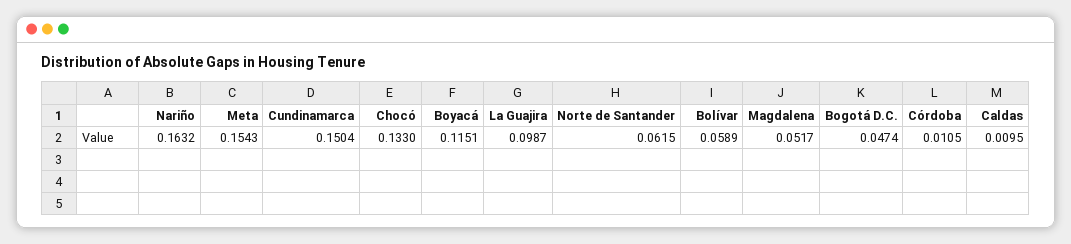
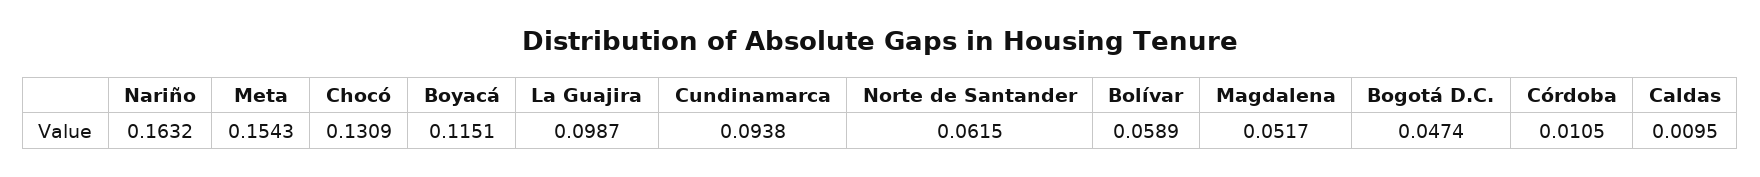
  {
    "Nariño": 0.1632,
    "Meta": 0.1543,
-   "Cundinamarca": 0.1504,
+   "Cundinamarca": 0.0938,
-   "Chocó": 0.133,
+   "Chocó": 0.1309,
    "Boyacá": 0.1151,
    "La Guajira": 0.0987,
    "Norte de Santander": 0.0615,
    "Bolívar": 0.0589,
    "Magdalena": 0.0517,
    "Bogotá D.C.": 0.0474,
    "Córdoba": 0.0105,
    "Caldas": 0.0095
  }

